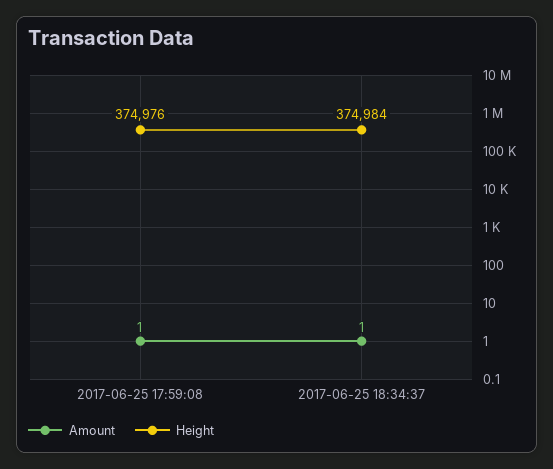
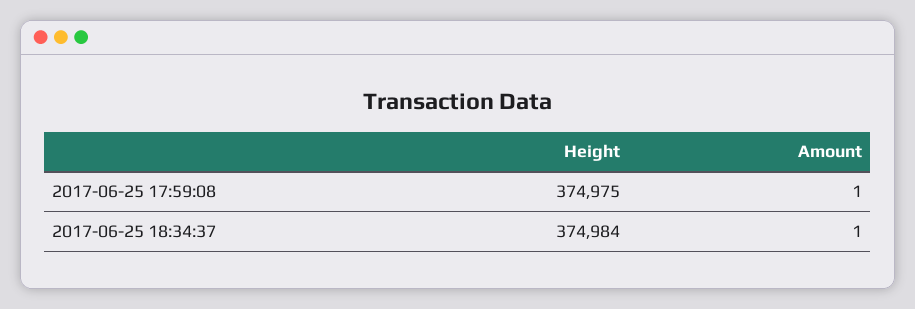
  {
    "Amount": {
      "2017-06-25 17:59:08": 1,
      "2017-06-25 18:34:37": 1
    },
    "Height": {
-     "2017-06-25 17:59:08": 374976,
+     "2017-06-25 17:59:08": 374975,
      "2017-06-25 18:34:37": 374984
    }
  }

